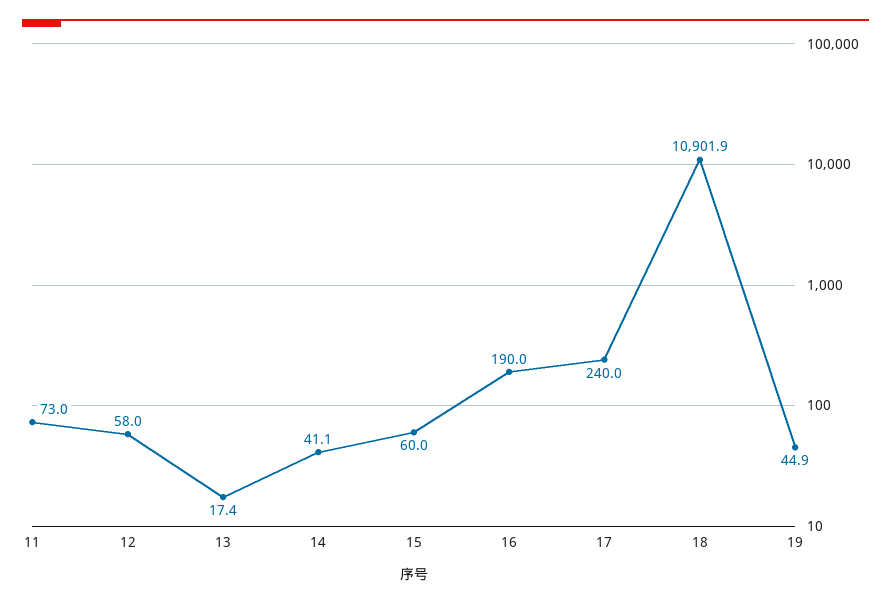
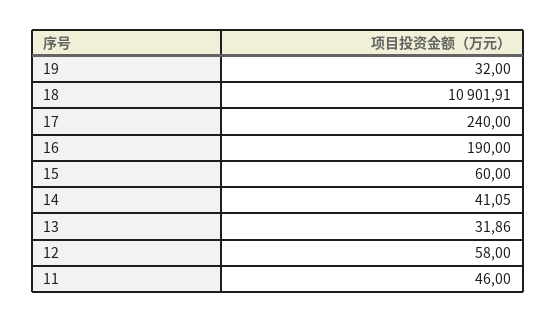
  {
-   "11": 73,
+   "11": 46,
    "12": 58,
-   "13": 17.4,
+   "13": 31.86,
    "14": 41.05,
    "15": 60,
    "16": 190,
    "17": 240,
    "18": 10901.91,
-   "19": 44.9
+   "19": 32
  }

